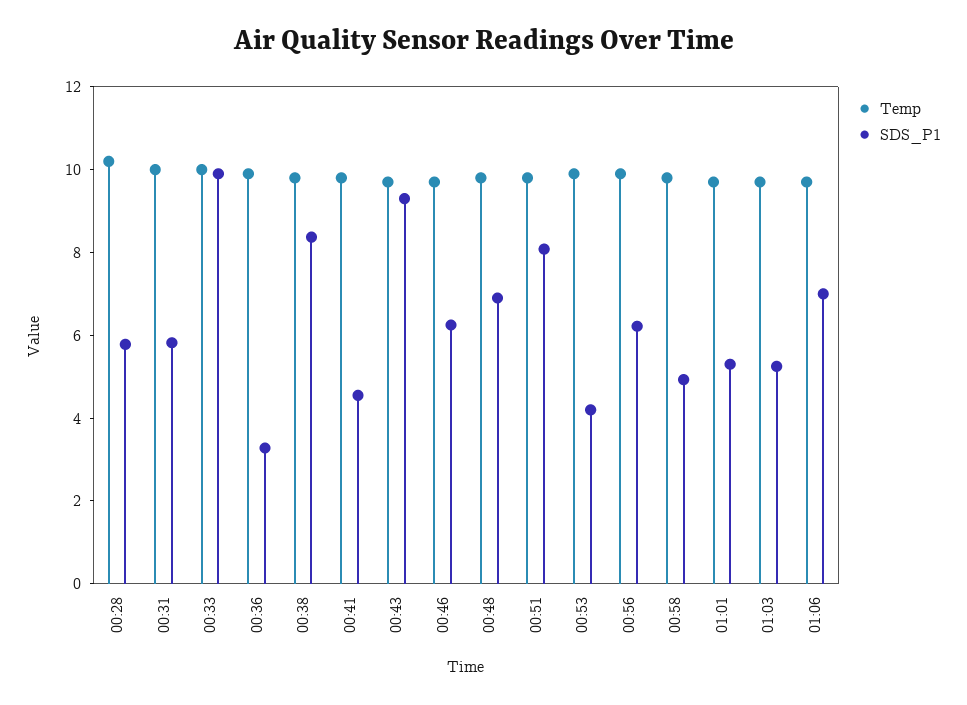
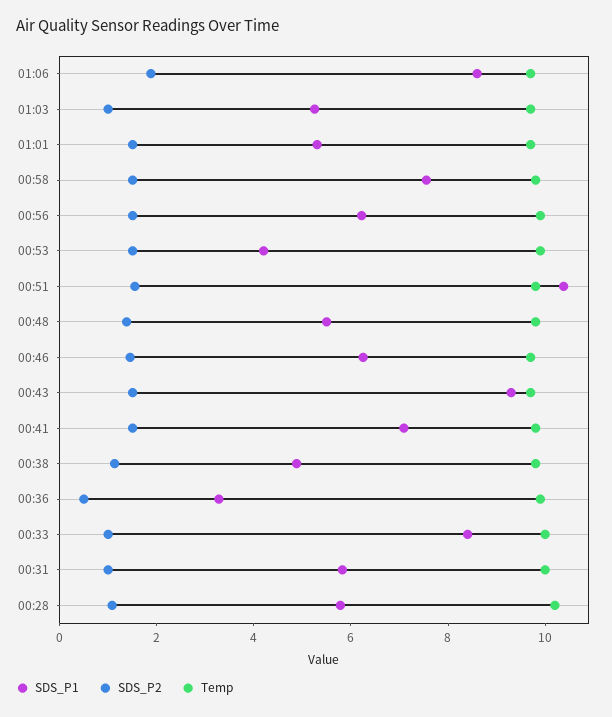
  {
    "Temp": {
      "00:28": 10,
      "00:31": 10,
      "00:33": 10,
      "00:36": 10,
      "00:38": 10,
      "00:41": 10,
      "00:43": 9.5,
      "00:46": 9.5,
      "00:48": 10,
      "00:51": 10,
      "00:53": 10,
      "00:56": 10,
      "00:58": 10,
      "01:01": 9.5,
      "01:03": 9.5,
      "01:06": 9.5
    },
    "SDS_P1": {
      "00:28": 6,
      "00:31": 6,
-     "00:33": 10,
+     "00:33": 8.5,
      "00:36": 3.5,
-     "00:38": 8.5,
+     "00:38": 5,
-     "00:41": 4.5,
+     "00:41": 7,
      "00:43": 9.5,
      "00:46": 6.5,
-     "00:48": 7,
+     "00:48": 5.5,
-     "00:51": 8,
+     "00:51": 10.5,
      "00:53": 4,
      "00:56": 6,
-     "00:58": 5,
+     "00:58": 7.5,
      "01:01": 5.5,
      "01:03": 5.5,
-     "01:06": 7
+     "01:06": 8.5
-   }
+   },
+   "SDS_P2": {
+     "01:06": 2,
+     "01:03": 1,
+     "01:01": 1.5,
+     "00:58": 1.5,
+     "00:56": 1.5,
+     "00:53": 1.5,
+     "00:51": 1.5,
+     "00:48": 1.5,
+     "00:46": 1.5,
+     "00:43": 1.5,
+     "00:41": 1.5,
+     "00:38": 1,
+     "00:36": 0.5,
+     "00:33": 1,
+     "00:31": 1,
+     "00:28": 1
+   }
  }

